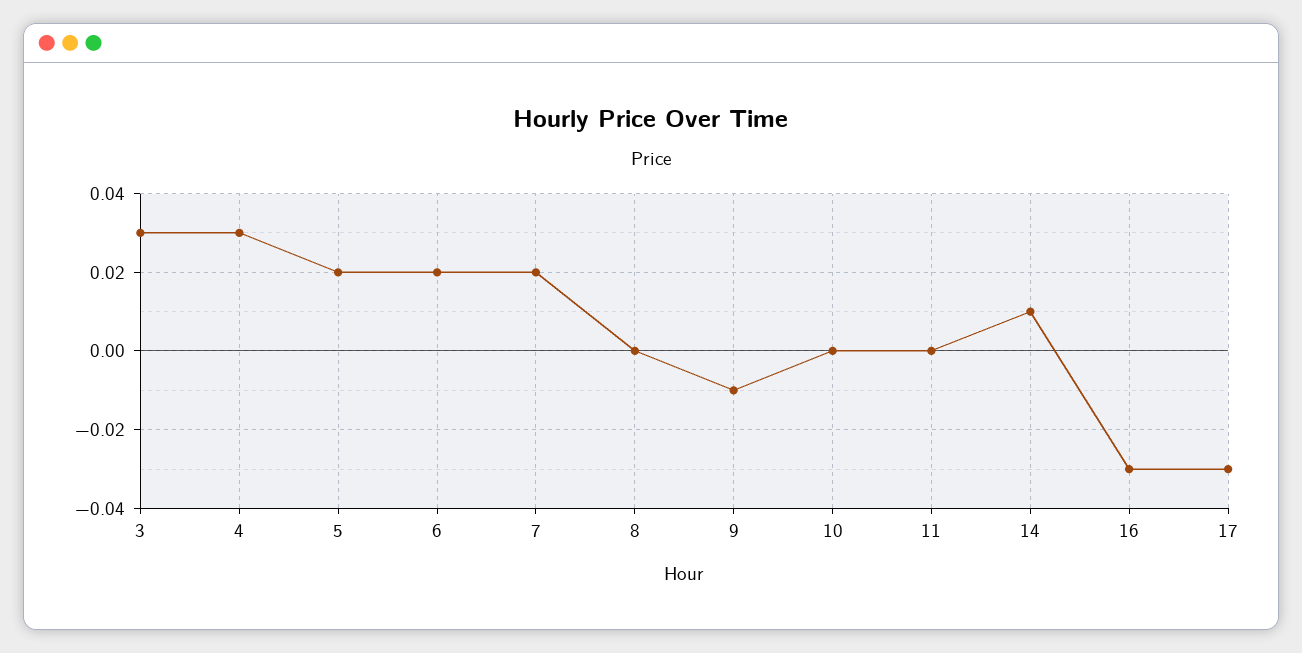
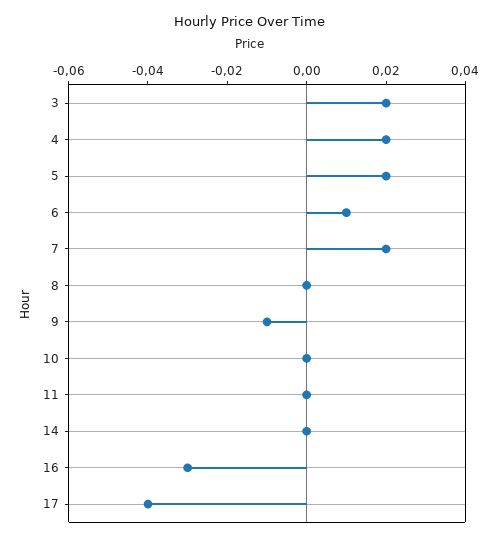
  {
-   "3": 0.03,
+   "3": 0.02,
-   "4": 0.03,
+   "4": 0.02,
    "5": 0.02,
-   "6": 0.02,
+   "6": 0.01,
    "7": 0.02,
    "8": 0,
    "9": -0.01,
    "10": 0,
    "11": 0,
-   "14": 0.01,
+   "14": 0,
    "16": -0.03,
-   "17": -0.03
+   "17": -0.04
  }

